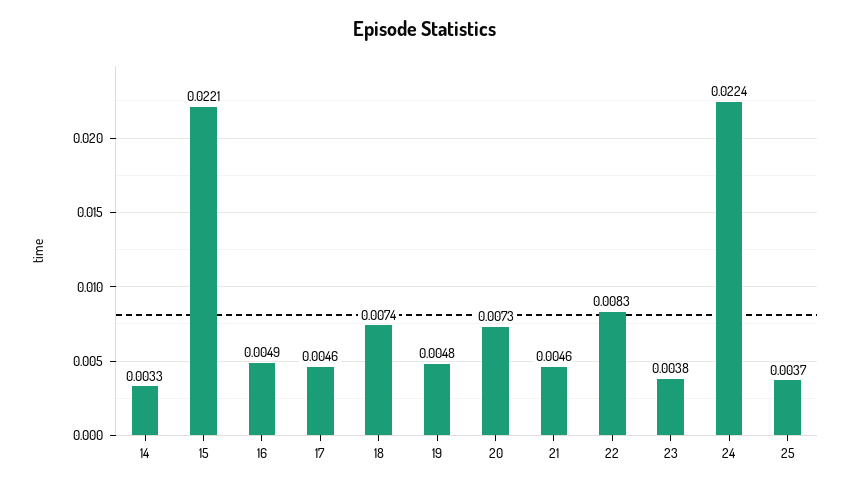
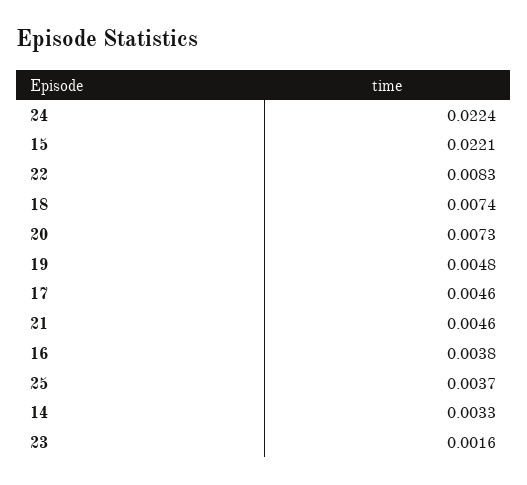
  {
    "14": 0.0033,
    "15": 0.0221,
-   "16": 0.0049,
+   "16": 0.0038,
    "17": 0.0046,
    "18": 0.0074,
    "19": 0.0048,
    "20": 0.0073,
    "21": 0.0046,
    "22": 0.0083,
-   "23": 0.0038,
+   "23": 0.0016,
    "24": 0.0224,
    "25": 0.0037
  }

